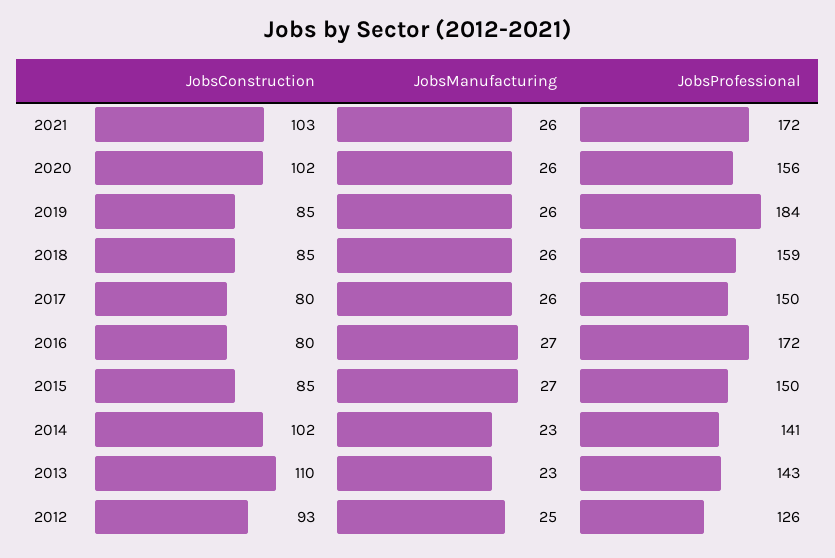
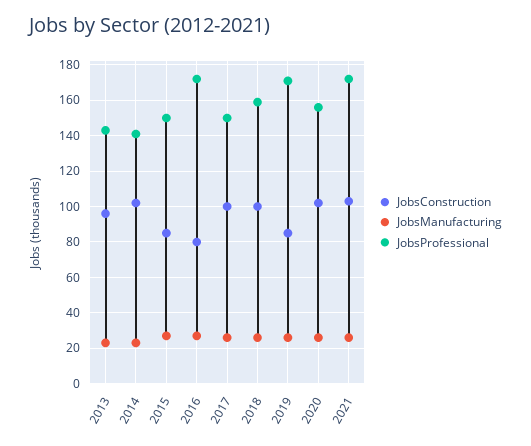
  {
    "JobsConstruction": {
      "2021": 103,
      "2020": 102,
      "2019": 85,
-     "2018": 85,
+     "2018": 100,
-     "2017": 80,
+     "2017": 100,
      "2016": 80,
      "2015": 85,
      "2014": 102,
-     "2013": 110,
+     "2013": 95
-     "2012": 93
    },
    "JobsManufacturing": {
      "2021": 26,
      "2020": 26,
      "2019": 26,
      "2018": 26,
      "2017": 26,
      "2016": 27,
      "2015": 27,
      "2014": 23,
-     "2013": 23,
+     "2013": 23
-     "2012": 25
    },
    "JobsProfessional": {
      "2021": 172,
      "2020": 156,
-     "2019": 184,
+     "2019": 170,
      "2018": 159,
      "2017": 150,
      "2016": 172,
      "2015": 150,
      "2014": 141,
-     "2013": 143,
+     "2013": 143
-     "2012": 126
    }
  }

